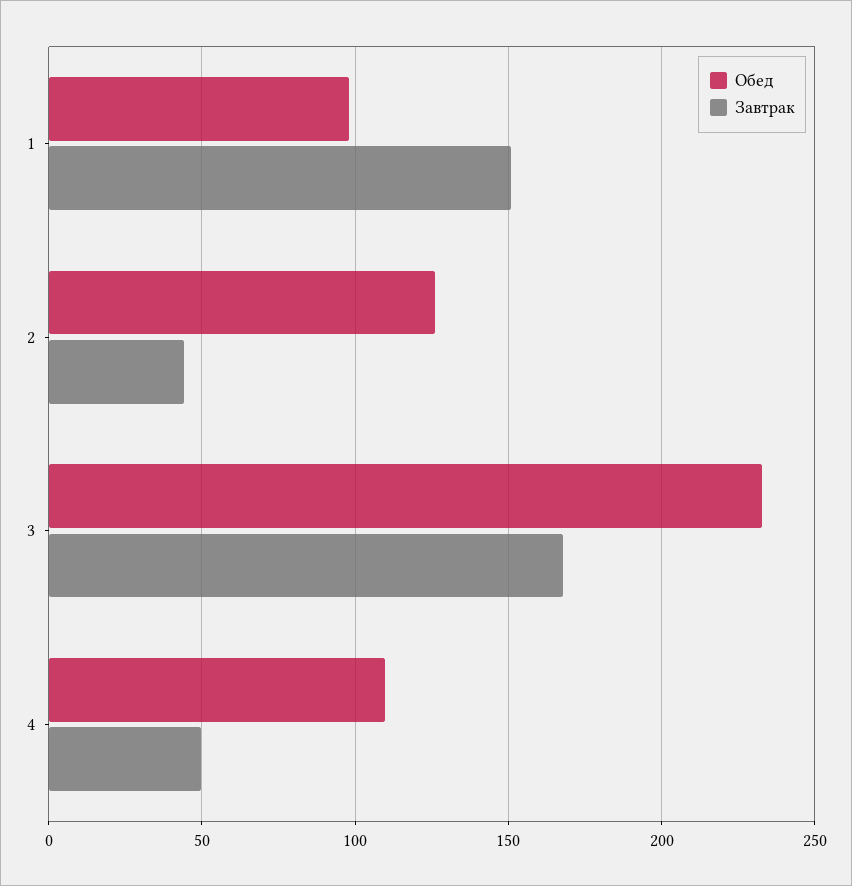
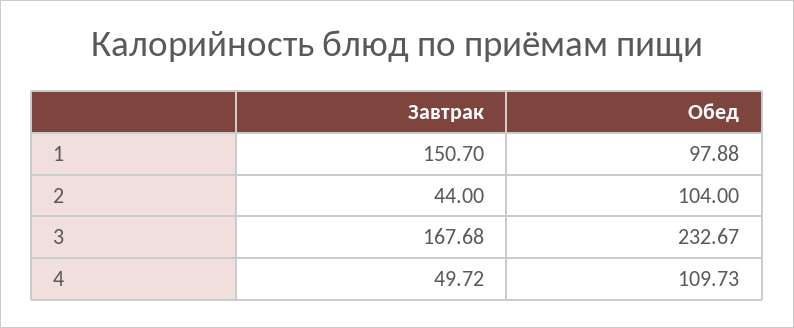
  {
    "Обед": {
      "1": 97.88,
-     "2": 125,
+     "2": 104,
      "3": 232.67,
      "4": 109.73
    },
    "Завтрак": {
      "1": 150.7,
      "2": 44,
      "3": 167.68,
      "4": 49.72
    }
  }

